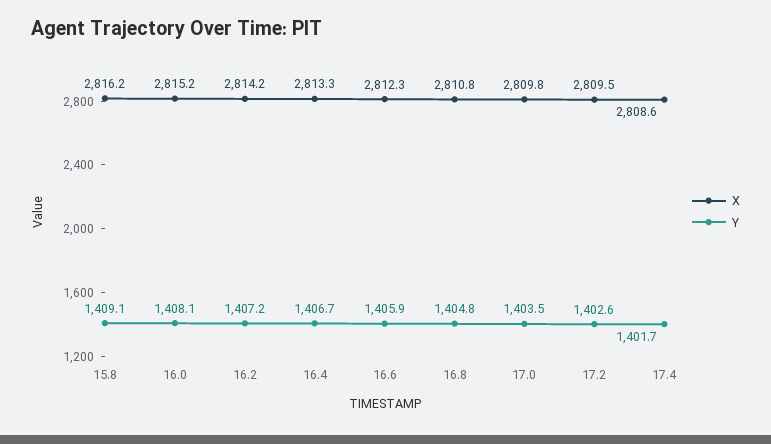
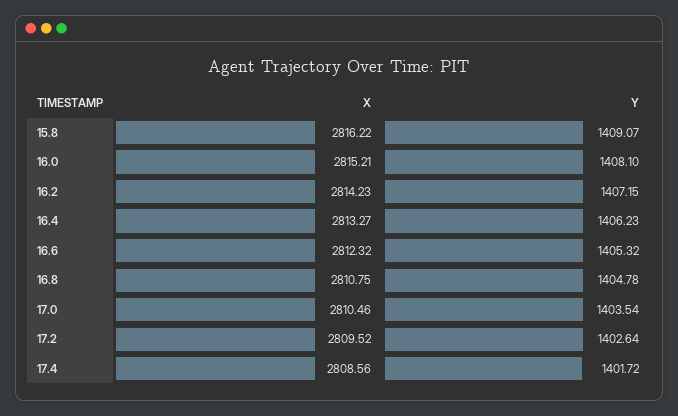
  {
    "X": {
      "15.8": 2816.22,
      "16.0": 2815.21,
      "16.2": 2814.23,
      "16.4": 2813.27,
      "16.6": 2812.32,
      "16.8": 2810.75,
-     "17.0": 2809.8,
+     "17.0": 2810.46,
      "17.2": 2809.52,
      "17.4": 2808.56
    },
    "Y": {
      "15.8": 1409.07,
      "16.0": 1408.1,
      "16.2": 1407.15,
-     "16.4": 1406.7,
+     "16.4": 1406.23,
-     "16.6": 1405.9,
+     "16.6": 1405.32,
      "16.8": 1404.78,
      "17.0": 1403.54,
      "17.2": 1402.64,
      "17.4": 1401.72
    }
  }

